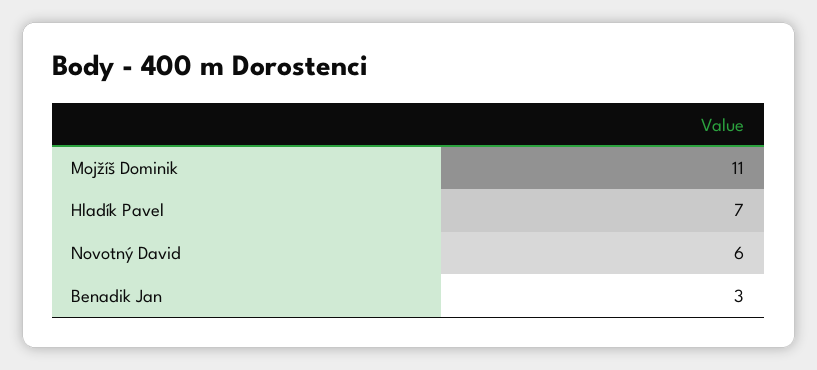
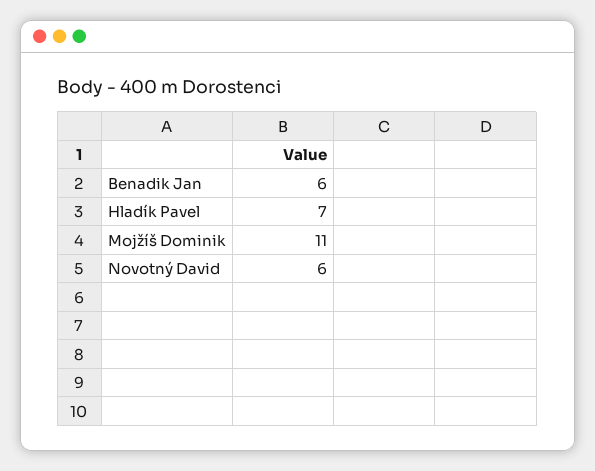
  {
    "Mojžíš Dominik": 11,
    "Hladík Pavel": 7,
    "Novotný David": 6,
-   "Benadik Jan": 3
+   "Benadik Jan": 6
  }

